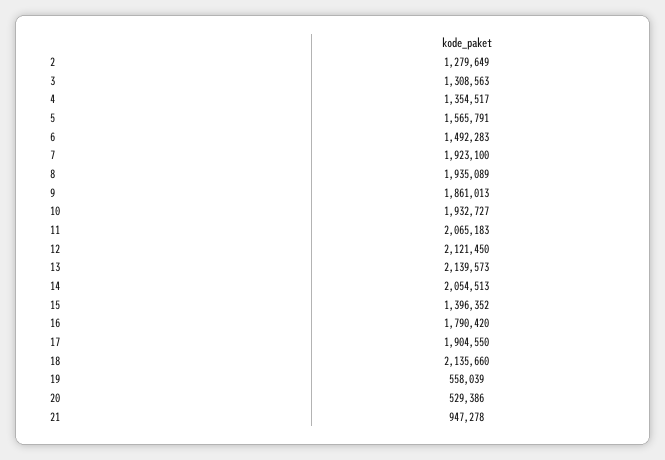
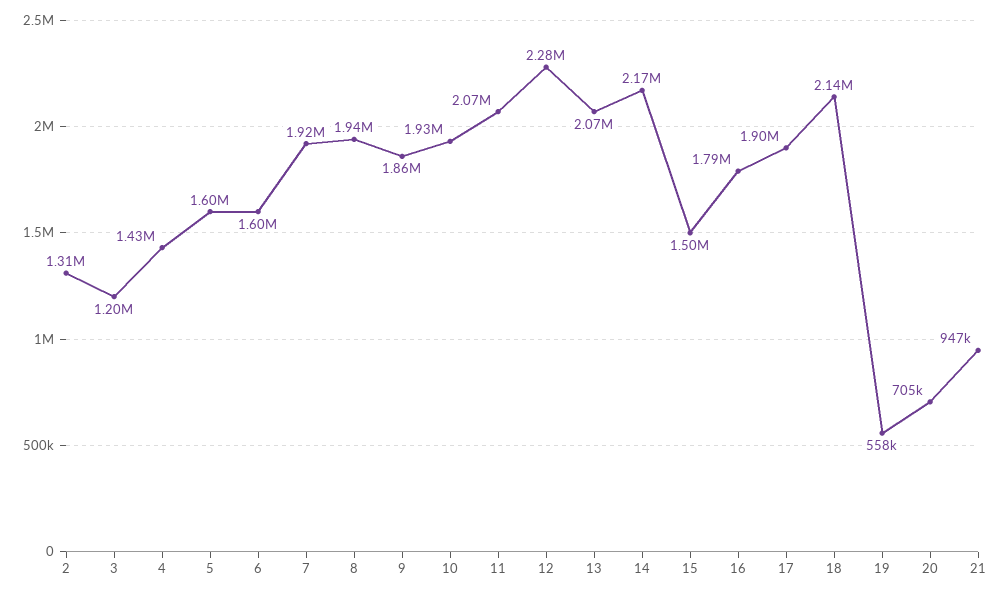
  {
-   "2": 1279649,
+   "2": 1310000,
-   "3": 1308563,
+   "3": 1200000,
-   "4": 1354517,
+   "4": 1430000,
-   "5": 1565791,
+   "5": 1600000,
-   "6": 1492283,
+   "6": 1600000,
    "7": 1923100,
    "8": 1935089,
    "9": 1861013,
    "10": 1932727,
    "11": 2065183,
-   "12": 2121450,
+   "12": 2280000,
-   "13": 2139573,
+   "13": 2070000,
-   "14": 2054513,
+   "14": 2170000,
-   "15": 1396352,
+   "15": 1500000,
    "16": 1790420,
    "17": 1904550,
    "18": 2135660,
    "19": 558039,
-   "20": 529386,
+   "20": 705000,
    "21": 947278
  }

